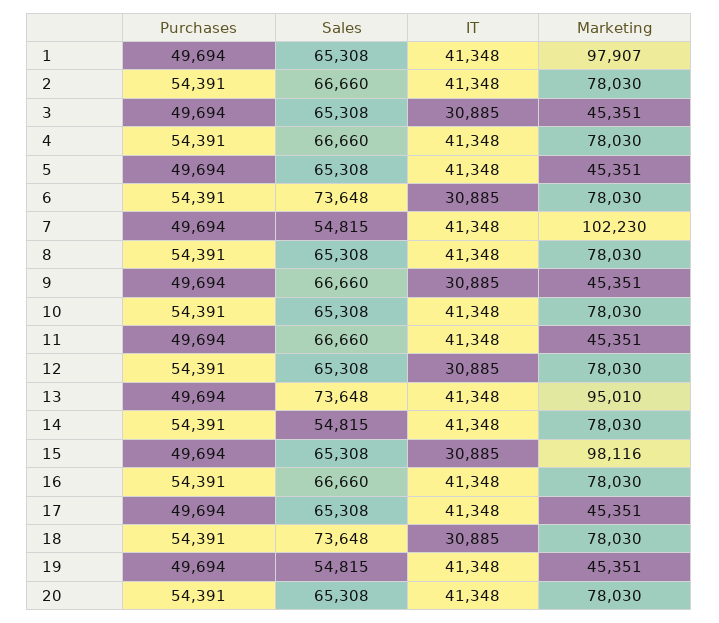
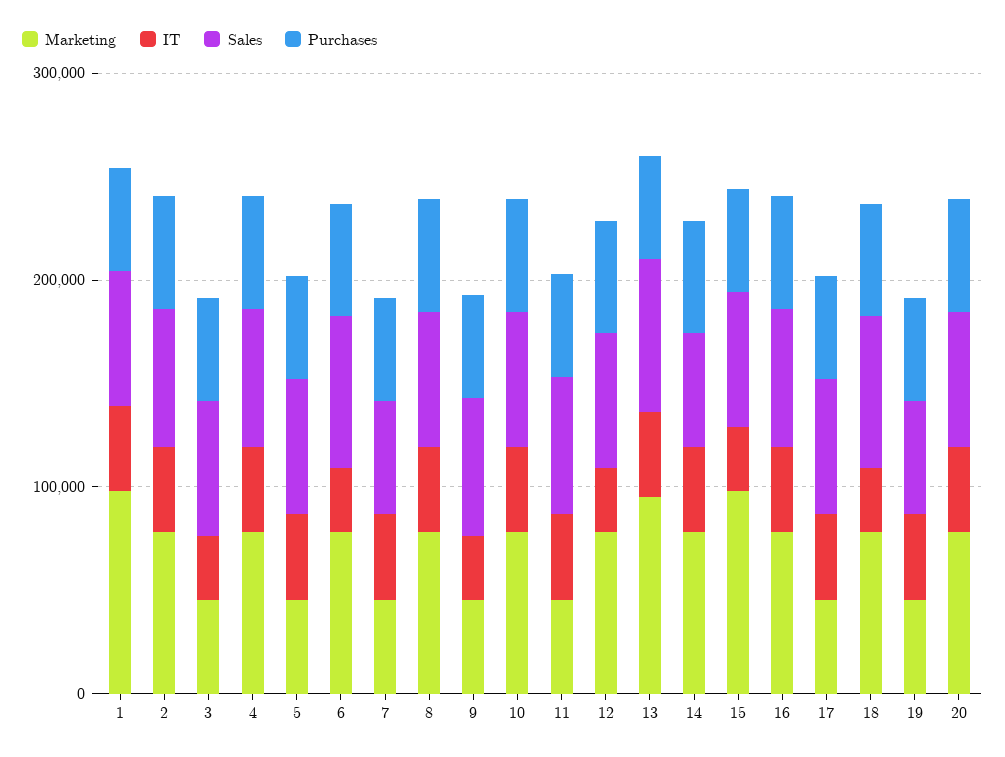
  {
    "Purchases": {
      "1": 49694,
      "2": 54391,
      "3": 49694,
      "4": 54391,
      "5": 49694,
      "6": 54391,
      "7": 49694,
      "8": 54391,
      "9": 49694,
      "10": 54391,
      "11": 49694,
      "12": 54391,
      "13": 49694,
      "14": 54391,
      "15": 49694,
      "16": 54391,
      "17": 49694,
      "18": 54391,
      "19": 49694,
      "20": 54391
    },
    "Sales": {
      "1": 65308,
      "2": 66660,
      "3": 65308,
      "4": 66660,
      "5": 65308,
      "6": 73648,
      "7": 54815,
      "8": 65308,
      "9": 66660,
      "10": 65308,
      "11": 66660,
      "12": 65308,
      "13": 73648,
      "14": 54815,
      "15": 65308,
      "16": 66660,
      "17": 65308,
      "18": 73648,
      "19": 54815,
      "20": 65308
    },
    "IT": {
      "1": 41348,
      "2": 41348,
      "3": 30885,
      "4": 41348,
      "5": 41348,
      "6": 30885,
      "7": 41348,
      "8": 41348,
      "9": 30885,
      "10": 41348,
      "11": 41348,
      "12": 30885,
      "13": 41348,
      "14": 41348,
      "15": 30885,
      "16": 41348,
      "17": 41348,
      "18": 30885,
      "19": 41348,
      "20": 41348
    },
    "Marketing": {
      "1": 97907,
      "2": 78030,
      "3": 45351,
      "4": 78030,
      "5": 45351,
      "6": 78030,
-     "7": 102230,
+     "7": 40000,
      "8": 78030,
      "9": 45351,
      "10": 78030,
      "11": 45351,
      "12": 78030,
      "13": 95010,
      "14": 78030,
      "15": 98116,
      "16": 78030,
      "17": 45351,
      "18": 78030,
      "19": 45351,
      "20": 78030
    }
  }

